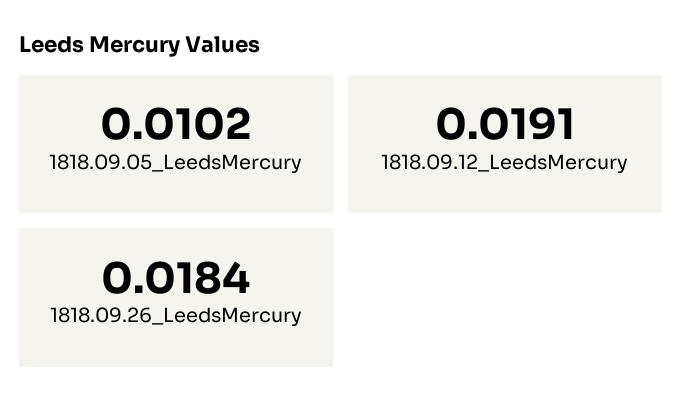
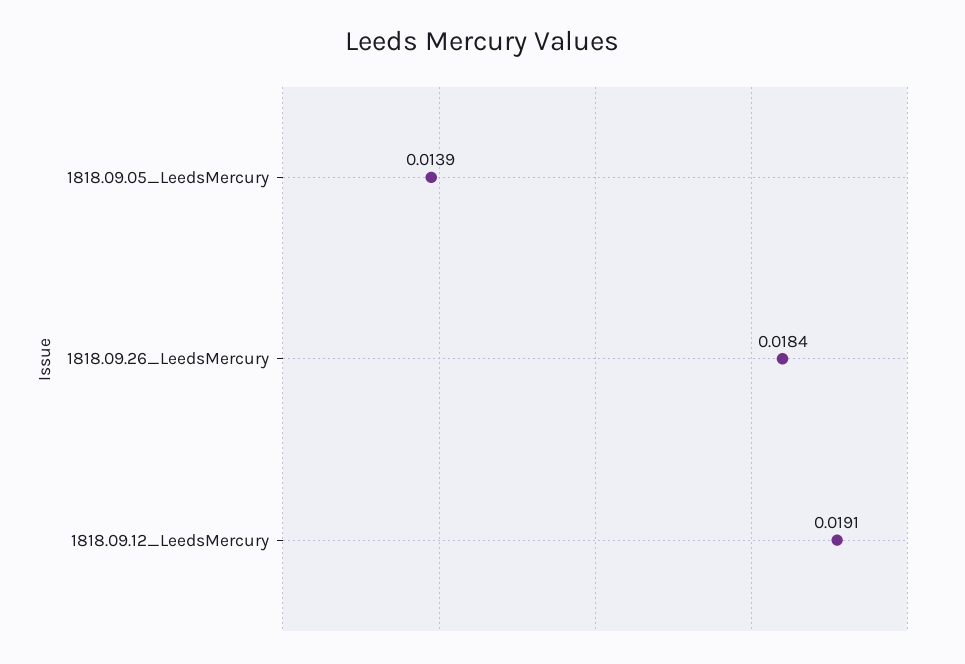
  {
-   "1818.09.05_LeedsMercury": 0.0102,
+   "1818.09.05_LeedsMercury": 0.0139,
    "1818.09.12_LeedsMercury": 0.0191,
    "1818.09.26_LeedsMercury": 0.0184
  }

